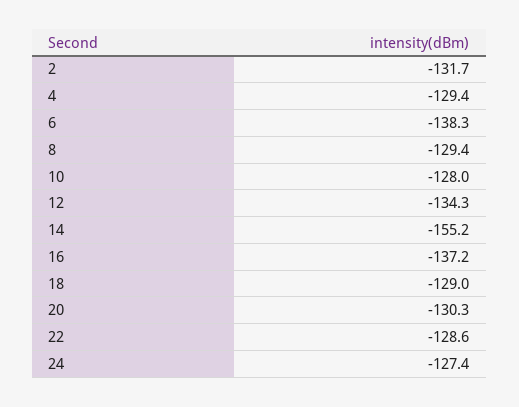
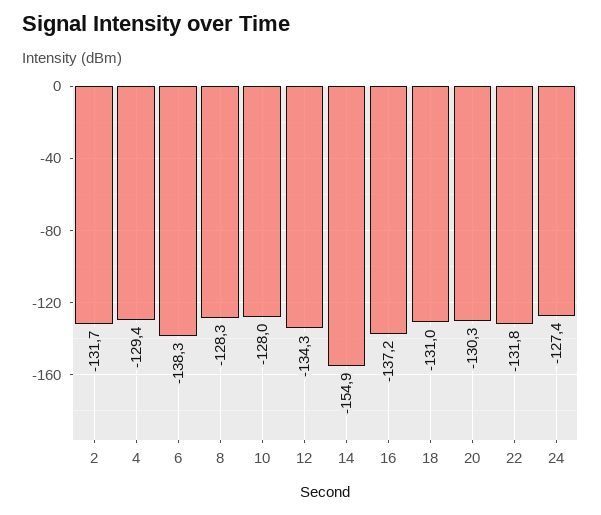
  {
    "2": -131.7,
    "4": -129.4,
    "6": -138.3,
-   "8": -129.4,
+   "8": -128.3,
    "10": -128,
    "12": -134.3,
-   "14": -155.2,
+   "14": -154.9,
    "16": -137.2,
-   "18": -129,
+   "18": -131,
    "20": -130.3,
-   "22": -128.6,
+   "22": -131.8,
    "24": -127.4
  }

